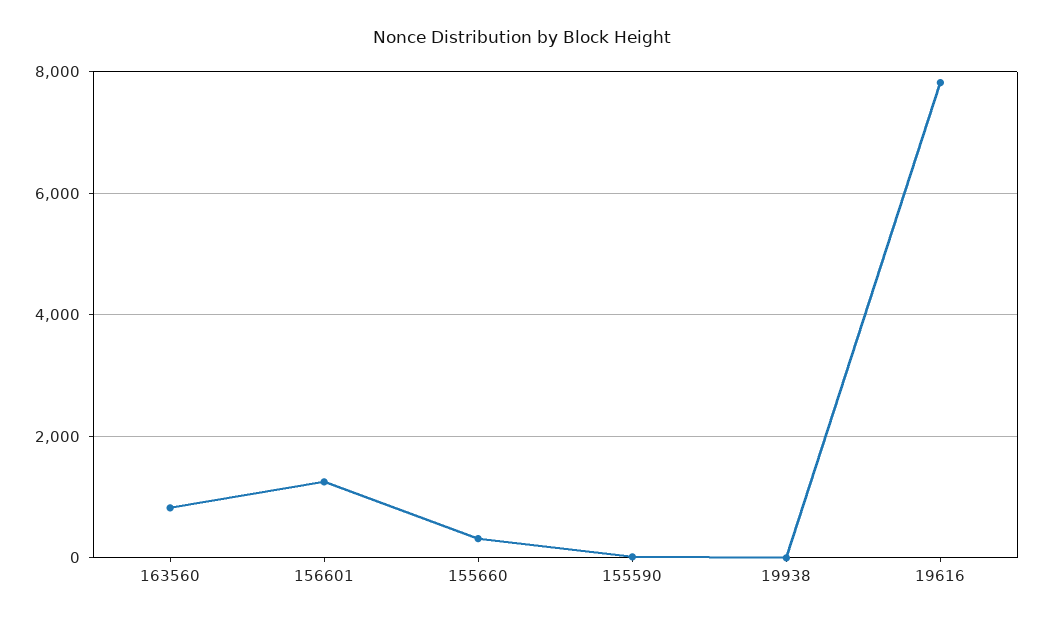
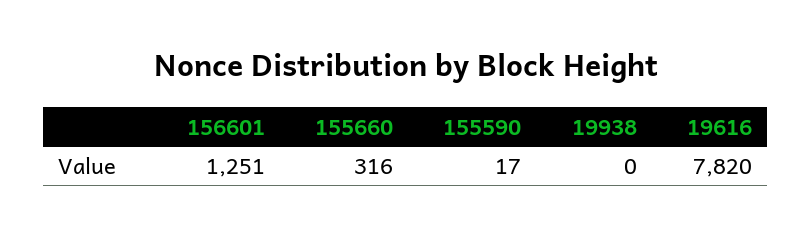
  {
-   "163560": 800,
    "156601": 1251,
    "155660": 316,
    "155590": 17,
    "19938": 0,
    "19616": 7820
  }

